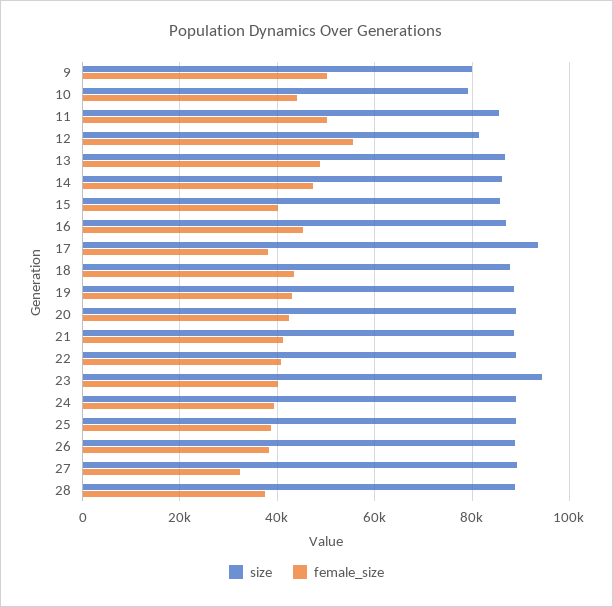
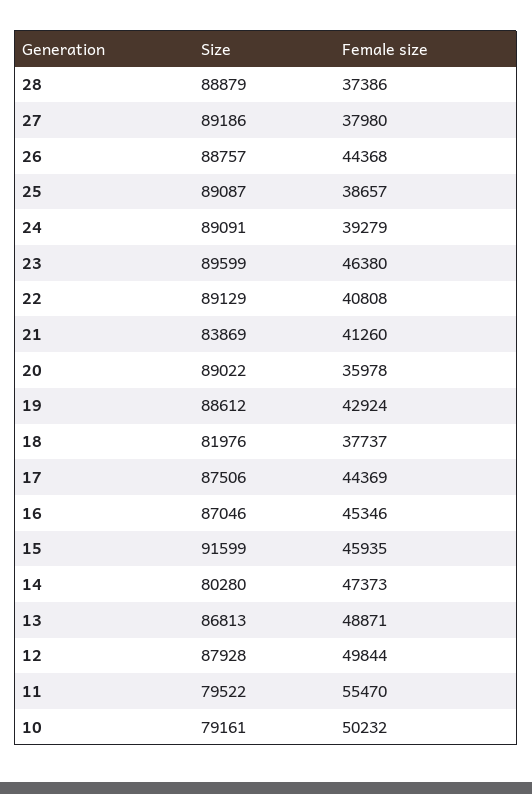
  {
    "size": {
-     "9": 80000,
      "10": 79161,
-     "11": 86000,
+     "11": 79522,
-     "12": 82000,
+     "12": 87928,
      "13": 86813,
-     "14": 86000,
+     "14": 80280,
-     "15": 86000,
+     "15": 91599,
      "16": 87046,
-     "17": 94000,
+     "17": 87506,
-     "18": 88000,
+     "18": 81976,
      "19": 88612,
      "20": 89022,
-     "21": 88000,
+     "21": 83869,
      "22": 89129,
-     "23": 94000,
+     "23": 89599,
      "24": 89091,
      "25": 89087,
      "26": 88757,
      "27": 89186,
      "28": 88879
    },
    "female_size": {
-     "9": 50000,
-     "10": 44000,
+     "10": 50232,
-     "11": 50000,
+     "11": 55470,
-     "12": 56000,
+     "12": 49844,
      "13": 48871,
      "14": 47373,
-     "15": 40000,
+     "15": 45935,
      "16": 45346,
-     "17": 38000,
+     "17": 44369,
-     "18": 44000,
+     "18": 37737,
      "19": 42924,
-     "20": 42000,
+     "20": 35978,
      "21": 41260,
      "22": 40808,
-     "23": 40000,
+     "23": 46380,
      "24": 39279,
      "25": 38657,
-     "26": 38000,
+     "26": 44368,
-     "27": 32000,
+     "27": 37980,
      "28": 37386
    }
  }

